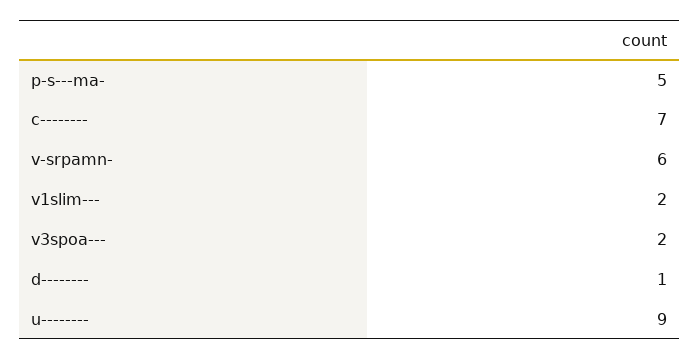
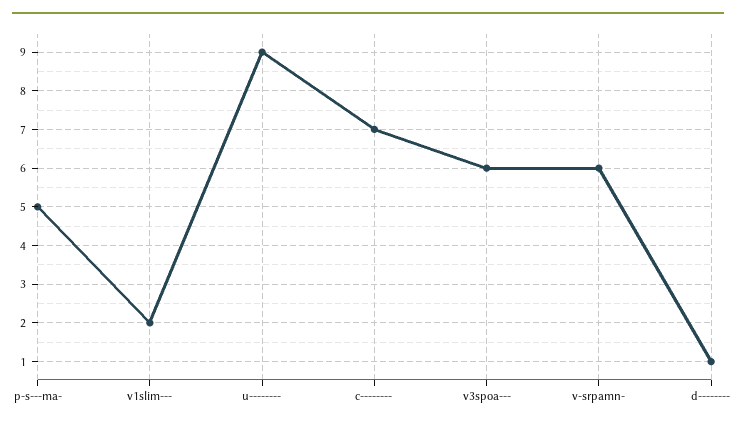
  {
    "p-s---ma-": 5,
    "c--------": 7,
    "v-srpamn-": 6,
    "v1slim---": 2,
-   "v3spoa---": 2,
+   "v3spoa---": 6,
    "d--------": 1,
    "u--------": 9
  }

